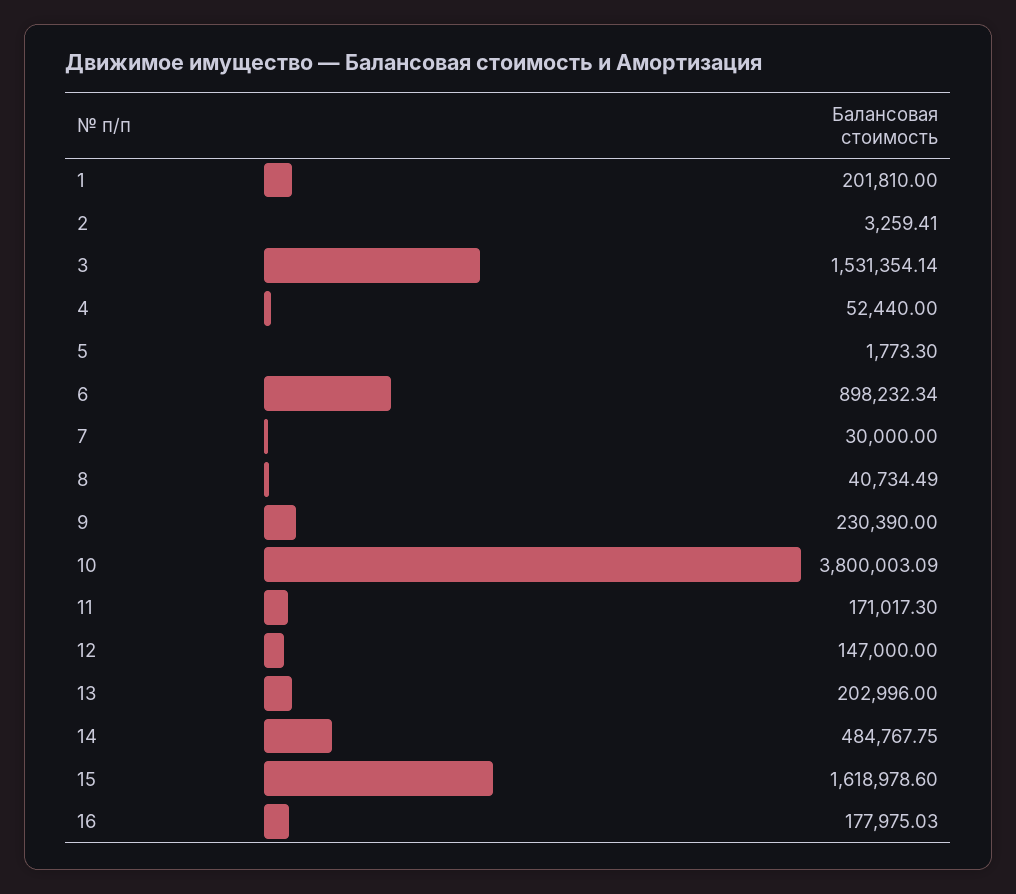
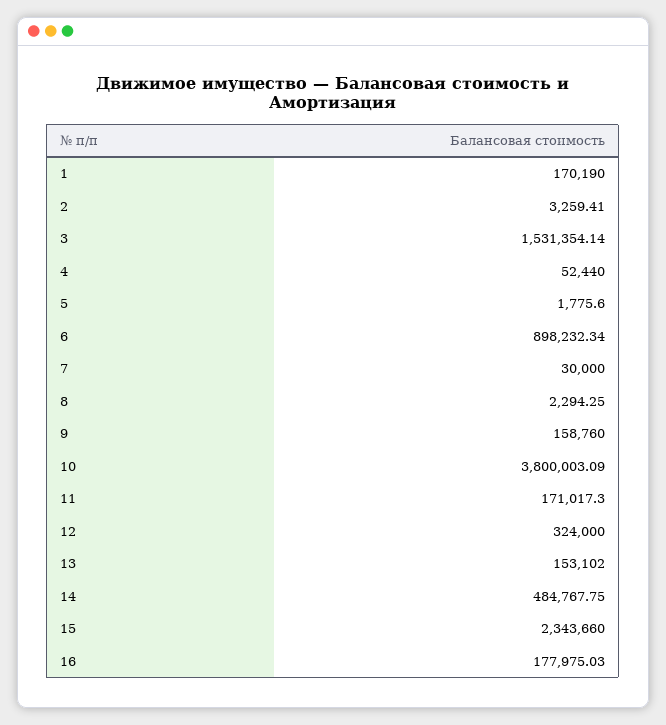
  {
-   "1": 201810,
+   "1": 170190,
    "2": 3259.41,
    "3": 1531354.14,
    "4": 52440,
-   "5": 1773.3,
+   "5": 1775.6,
    "6": 898232.34,
    "7": 30000,
-   "8": 40734.49,
+   "8": 2294.25,
-   "9": 230390,
+   "9": 158760,
    "10": 3800003.09,
    "11": 171017.3,
-   "12": 147000,
+   "12": 324000,
-   "13": 202996,
+   "13": 153102,
    "14": 484767.75,
-   "15": 1618978.6,
+   "15": 2343660,
    "16": 177975.03
  }

